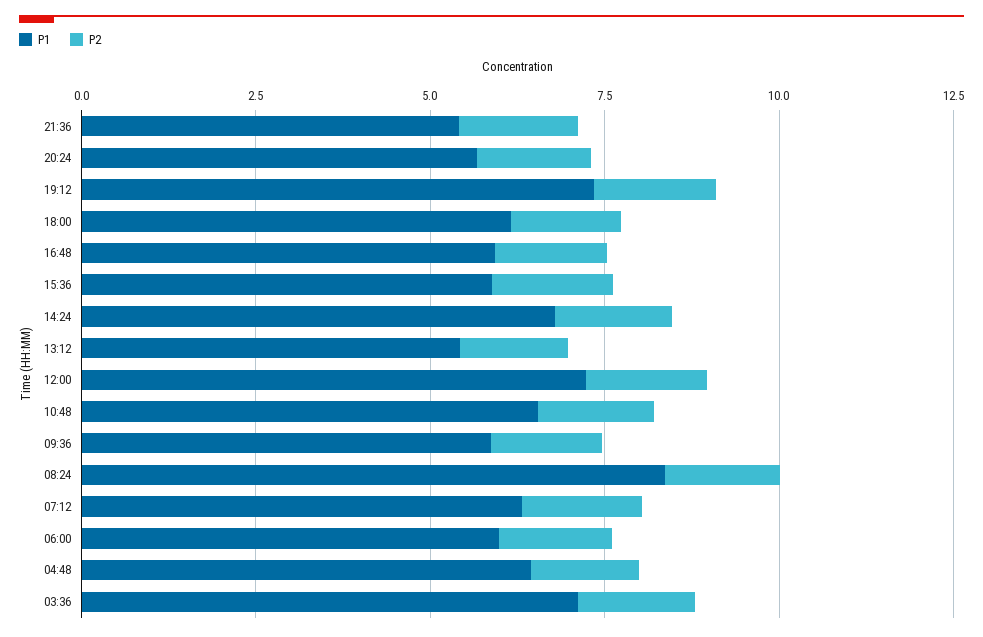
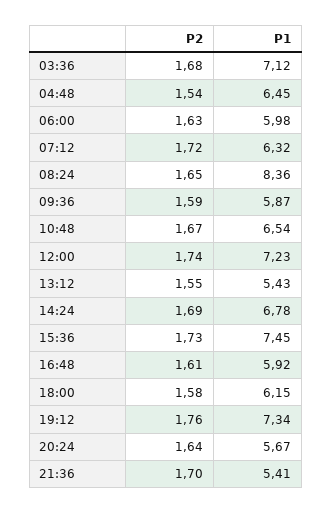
  {
    "P1": {
      "21:36": 5.41,
      "20:24": 5.67,
      "19:12": 7.34,
      "18:00": 6.15,
      "16:48": 5.92,
-     "15:36": 6,
+     "15:36": 7.45,
      "14:24": 6.78,
      "13:12": 5.43,
      "12:00": 7.23,
      "10:48": 6.54,
      "09:36": 5.87,
      "08:24": 8.36,
      "07:12": 6.32,
      "06:00": 5.98,
      "04:48": 6.45,
      "03:36": 7.12
    },
    "P2": {
      "21:36": 1.7,
      "20:24": 1.64,
      "19:12": 1.76,
      "18:00": 1.58,
      "16:48": 1.61,
      "15:36": 1.73,
      "14:24": 1.69,
      "13:12": 1.55,
      "12:00": 1.74,
      "10:48": 1.67,
      "09:36": 1.59,
      "08:24": 1.65,
      "07:12": 1.72,
      "06:00": 1.63,
      "04:48": 1.54,
      "03:36": 1.68
    }
  }

